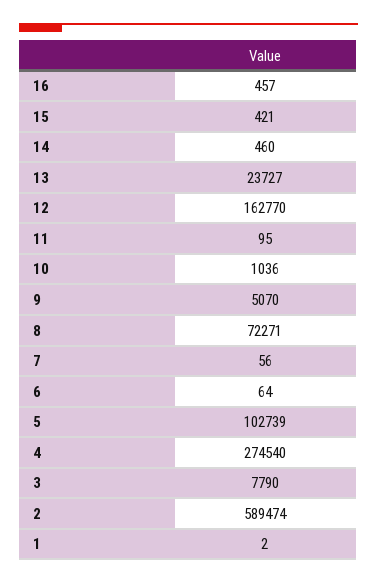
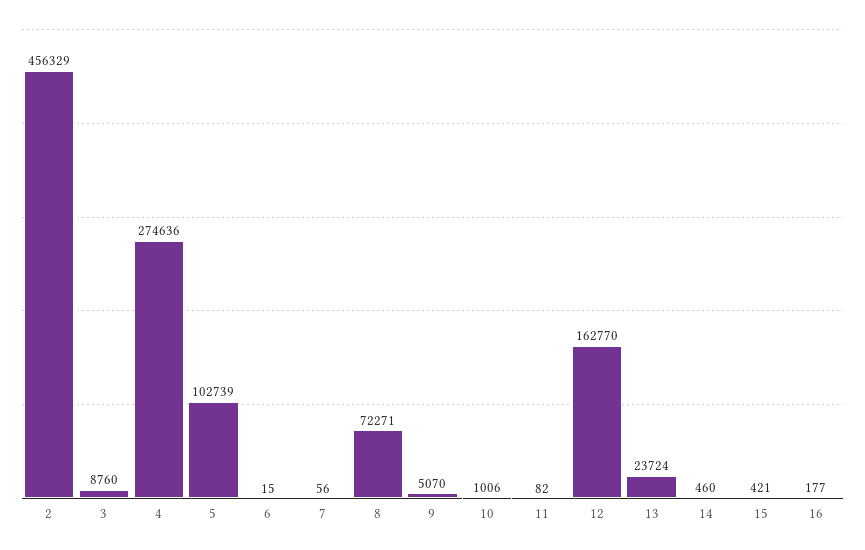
  {
-   "16": 457,
+   "16": 177,
    "15": 421,
    "14": 460,
-   "13": 23727,
+   "13": 23724,
    "12": 162770,
-   "11": 95,
+   "11": 82,
-   "10": 1036,
+   "10": 1006,
    "9": 5070,
    "8": 72271,
    "7": 56,
-   "6": 64,
+   "6": 15,
    "5": 102739,
-   "4": 274540,
+   "4": 274636,
-   "3": 7790,
+   "3": 8760,
-   "2": 589474,
+   "2": 456329
-   "1": 2
  }

